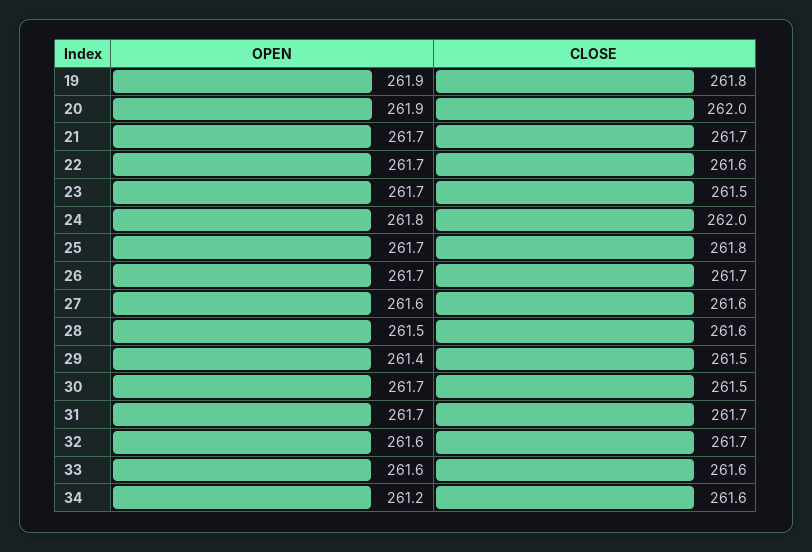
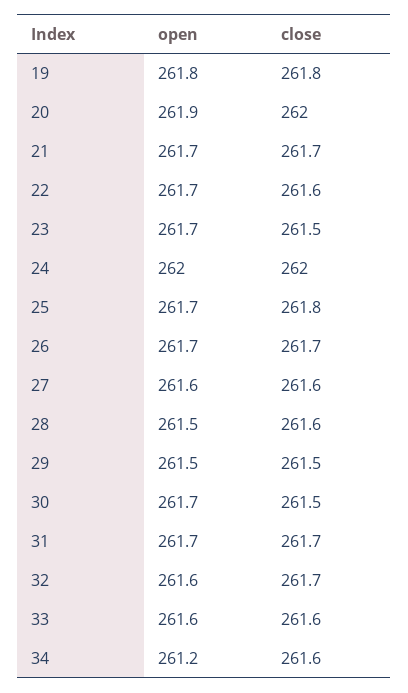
  {
    "OPEN": {
-     "19": 261.9,
+     "19": 261.8,
      "20": 261.9,
      "21": 261.7,
      "22": 261.7,
      "23": 261.7,
-     "24": 261.8,
+     "24": 262,
      "25": 261.7,
      "26": 261.7,
      "27": 261.6,
      "28": 261.5,
-     "29": 261.4,
+     "29": 261.5,
      "30": 261.7,
      "31": 261.7,
      "32": 261.6,
      "33": 261.6,
      "34": 261.2
    },
    "CLOSE": {
      "19": 261.8,
      "20": 262,
      "21": 261.7,
      "22": 261.6,
      "23": 261.5,
      "24": 262,
      "25": 261.8,
      "26": 261.7,
      "27": 261.6,
      "28": 261.6,
      "29": 261.5,
      "30": 261.5,
      "31": 261.7,
      "32": 261.7,
      "33": 261.6,
      "34": 261.6
    }
  }

